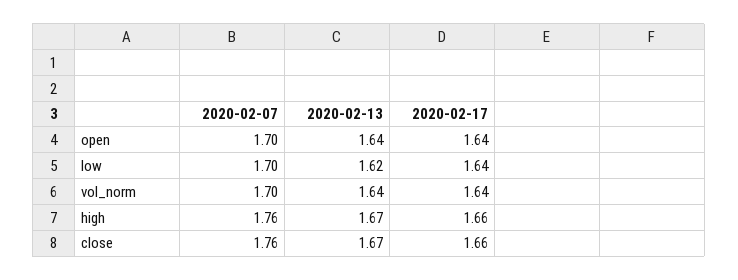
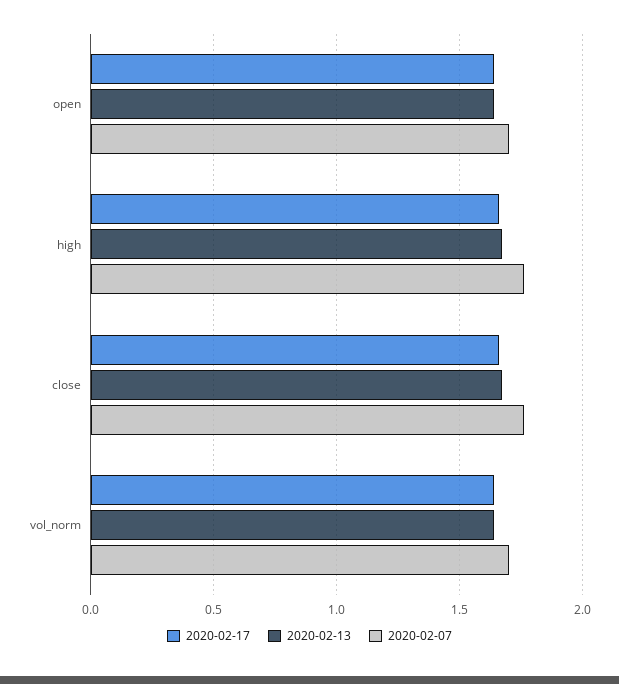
  {
    "2020-02-07": {
      "open": 1.7,
-     "low": 1.7,
      "vol_norm": 1.7,
      "high": 1.76,
      "close": 1.76
    },
    "2020-02-13": {
      "open": 1.64,
-     "low": 1.62,
      "vol_norm": 1.64,
      "high": 1.67,
      "close": 1.67
    },
    "2020-02-17": {
      "open": 1.64,
-     "low": 1.64,
      "vol_norm": 1.64,
      "high": 1.66,
      "close": 1.66
    }
  }

